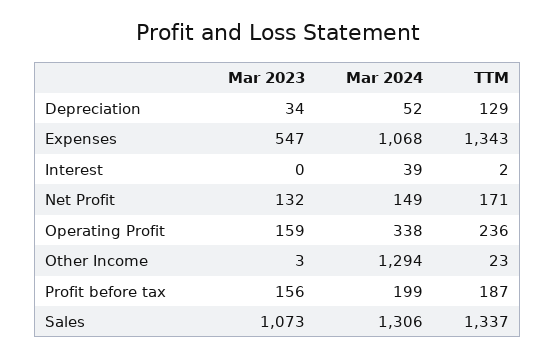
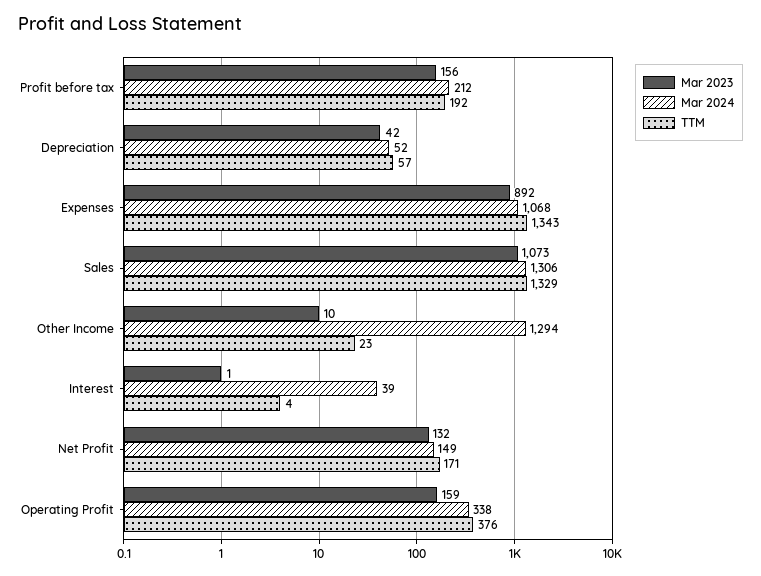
  {
    "Mar 2023": {
-     "Depreciation": 34,
+     "Depreciation": 42,
-     "Expenses": 547,
+     "Expenses": 892,
-     "Interest": 0,
+     "Interest": 1,
      "Net Profit": 132,
      "Operating Profit": 159,
-     "Other Income": 3,
+     "Other Income": 10,
      "Profit before tax": 156,
      "Sales": 1073
    },
    "Mar 2024": {
      "Depreciation": 52,
      "Expenses": 1068,
      "Interest": 39,
      "Net Profit": 149,
      "Operating Profit": 338,
      "Other Income": 1294,
-     "Profit before tax": 199,
+     "Profit before tax": 212,
      "Sales": 1306
    },
    "TTM": {
-     "Depreciation": 129,
+     "Depreciation": 57,
      "Expenses": 1343,
-     "Interest": 2,
+     "Interest": 4,
      "Net Profit": 171,
-     "Operating Profit": 236,
+     "Operating Profit": 376,
      "Other Income": 23,
-     "Profit before tax": 187,
+     "Profit before tax": 192,
-     "Sales": 1337
+     "Sales": 1329
    }
  }

